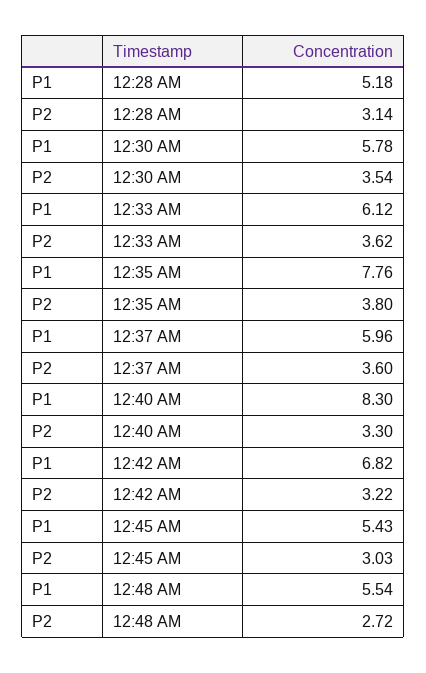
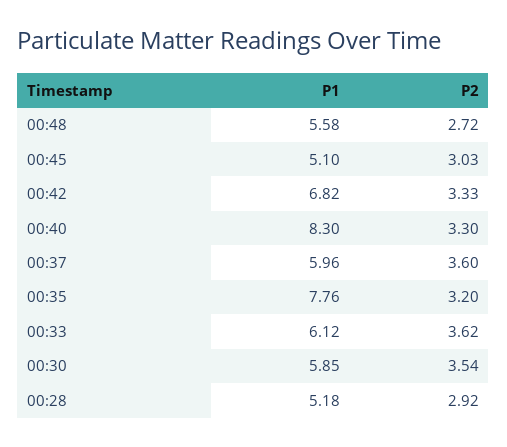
  {
    "P1": {
      "12:28 AM": 5.18,
-     "12:30 AM": 5.78,
+     "12:30 AM": 5.85,
      "12:33 AM": 6.12,
      "12:35 AM": 7.76,
      "12:37 AM": 5.96,
      "12:40 AM": 8.3,
      "12:42 AM": 6.82,
-     "12:45 AM": 5.43,
+     "12:45 AM": 5.1,
-     "12:48 AM": 5.54
+     "12:48 AM": 5.58
    },
    "P2": {
-     "12:28 AM": 3.14,
+     "12:28 AM": 2.92,
      "12:30 AM": 3.54,
      "12:33 AM": 3.62,
-     "12:35 AM": 3.8,
+     "12:35 AM": 3.2,
      "12:37 AM": 3.6,
      "12:40 AM": 3.3,
-     "12:42 AM": 3.22,
+     "12:42 AM": 3.33,
      "12:45 AM": 3.03,
      "12:48 AM": 2.72
    }
  }

